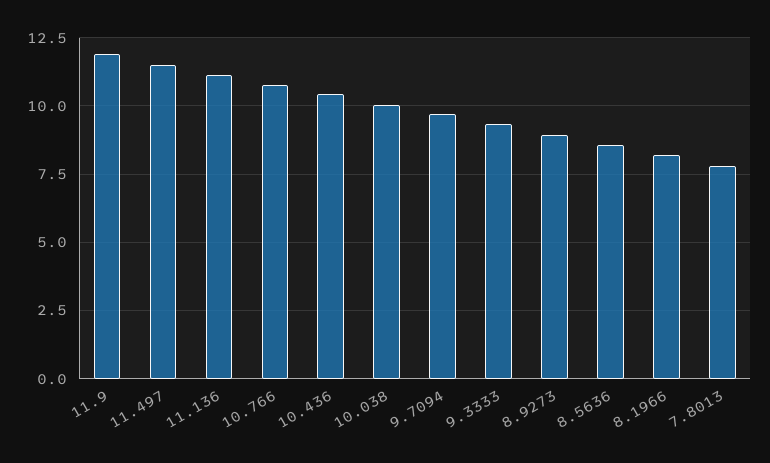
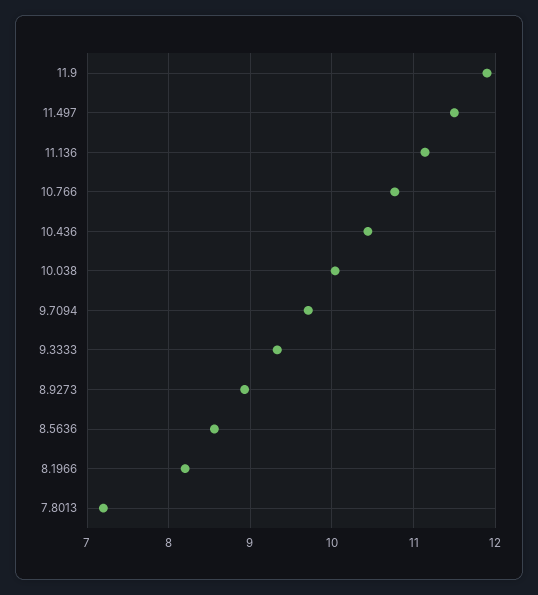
  {
    "11.9": 11.9,
    "11.497": 11.5,
    "11.136": 11.1,
    "10.766": 10.8,
    "10.436": 10.4,
    "10.038": 10,
    "9.7094": 9.7,
    "9.3333": 9.3,
    "8.9273": 8.9,
    "8.5636": 8.6,
    "8.1966": 8.2,
-   "7.8013": 7.75
+   "7.8013": 7.2
  }

